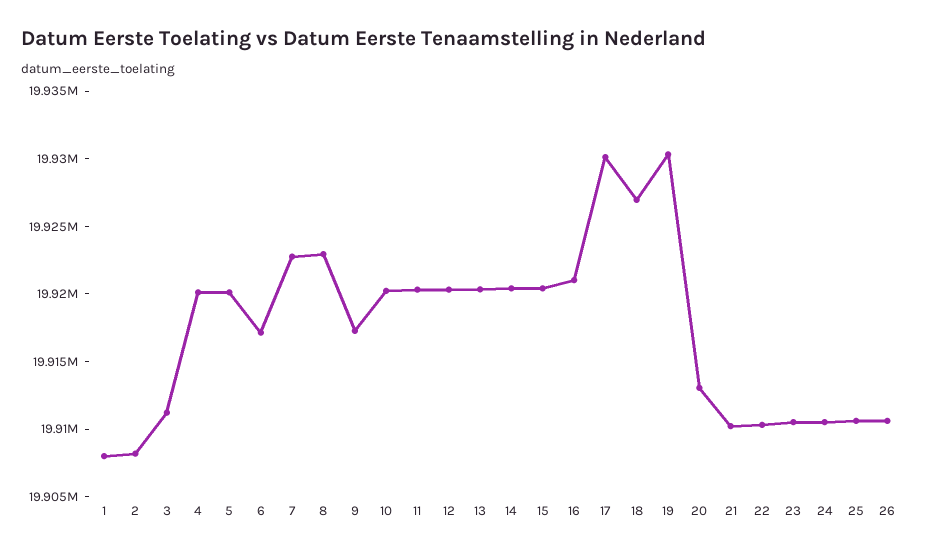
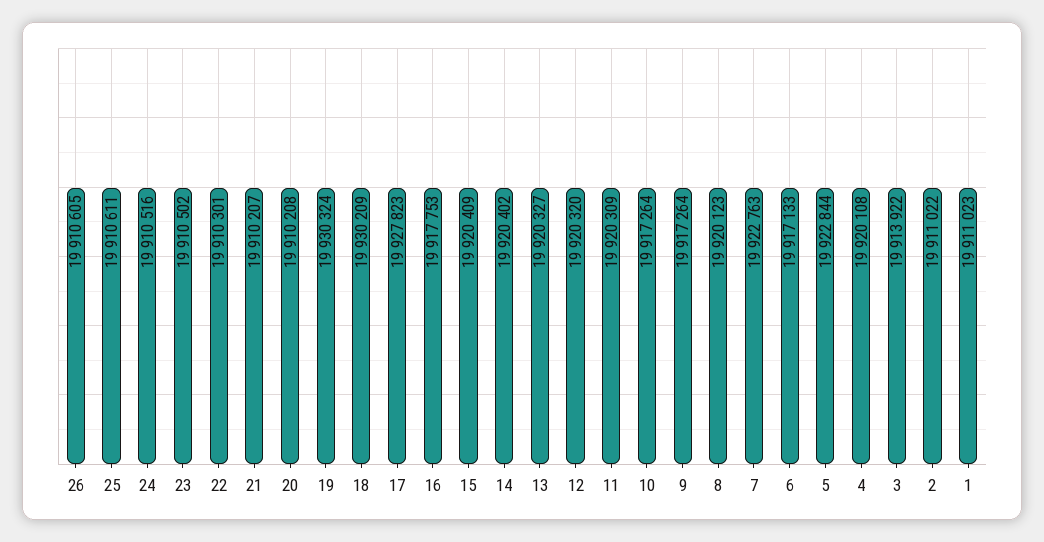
  {
-   "1": 19908000,
+   "1": 19911023,
-   "2": 19908000,
+   "2": 19911022,
-   "3": 19911000,
+   "3": 19913922,
    "4": 19920108,
-   "5": 19920000,
+   "5": 19922844,
    "6": 19917133,
    "7": 19922763,
-   "8": 19923000,
+   "8": 19920123,
    "9": 19917264,
-   "10": 19920000,
+   "10": 19917264,
    "11": 19920309,
    "12": 19920320,
    "13": 19920327,
    "14": 19920402,
    "15": 19920409,
-   "16": 19921000,
+   "16": 19917753,
-   "17": 19930000,
+   "17": 19927823,
-   "18": 19927000,
+   "18": 19930209,
    "19": 19930324,
-   "20": 19913000,
+   "20": 19910208,
    "21": 19910207,
    "22": 19910301,
    "23": 19910502,
    "24": 19910516,
    "25": 19910611,
    "26": 19910605
  }

